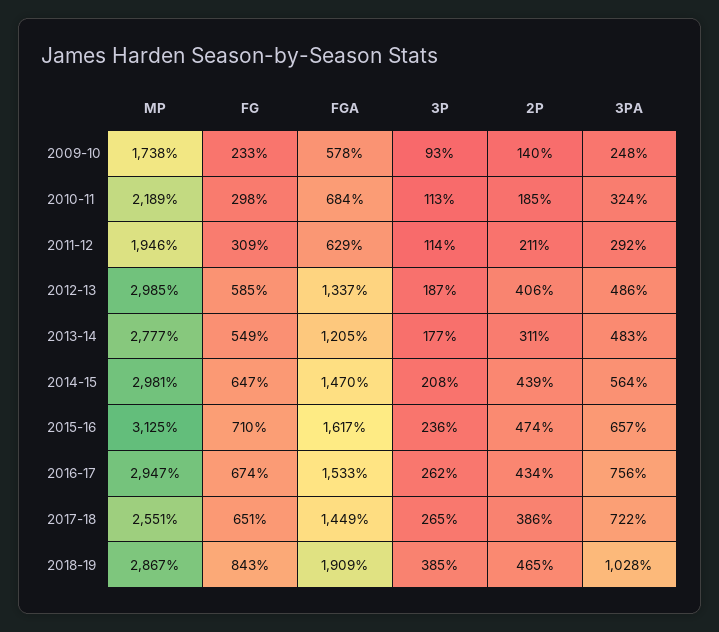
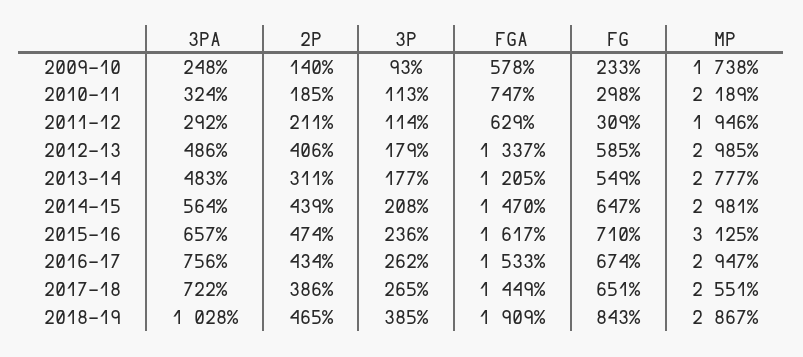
  {
    "MP": {
      "2009-10": 1738,
      "2010-11": 2189,
      "2011-12": 1946,
      "2012-13": 2985,
      "2013-14": 2777,
      "2014-15": 2981,
      "2015-16": 3125,
      "2016-17": 2947,
      "2017-18": 2551,
      "2018-19": 2867
    },
    "FG": {
      "2009-10": 233,
      "2010-11": 298,
      "2011-12": 309,
      "2012-13": 585,
      "2013-14": 549,
      "2014-15": 647,
      "2015-16": 710,
      "2016-17": 674,
      "2017-18": 651,
      "2018-19": 843
    },
    "FGA": {
      "2009-10": 578,
-     "2010-11": 684,
+     "2010-11": 747,
      "2011-12": 629,
      "2012-13": 1337,
      "2013-14": 1205,
      "2014-15": 1470,
      "2015-16": 1617,
      "2016-17": 1533,
      "2017-18": 1449,
      "2018-19": 1909
    },
    "3P": {
      "2009-10": 93,
      "2010-11": 113,
      "2011-12": 114,
-     "2012-13": 187,
+     "2012-13": 179,
      "2013-14": 177,
      "2014-15": 208,
      "2015-16": 236,
      "2016-17": 262,
      "2017-18": 265,
      "2018-19": 385
    },
    "2P": {
      "2009-10": 140,
      "2010-11": 185,
      "2011-12": 211,
      "2012-13": 406,
      "2013-14": 311,
      "2014-15": 439,
      "2015-16": 474,
      "2016-17": 434,
      "2017-18": 386,
      "2018-19": 465
    },
    "3PA": {
      "2009-10": 248,
      "2010-11": 324,
      "2011-12": 292,
      "2012-13": 486,
      "2013-14": 483,
      "2014-15": 564,
      "2015-16": 657,
      "2016-17": 756,
      "2017-18": 722,
      "2018-19": 1028
    }
  }

